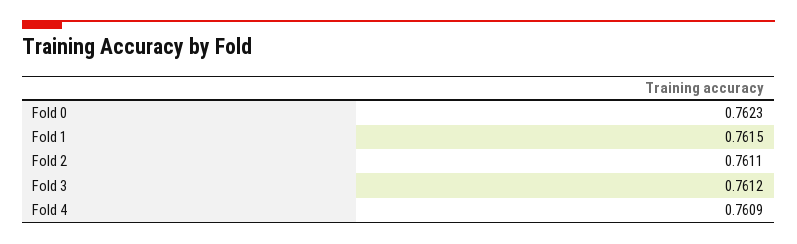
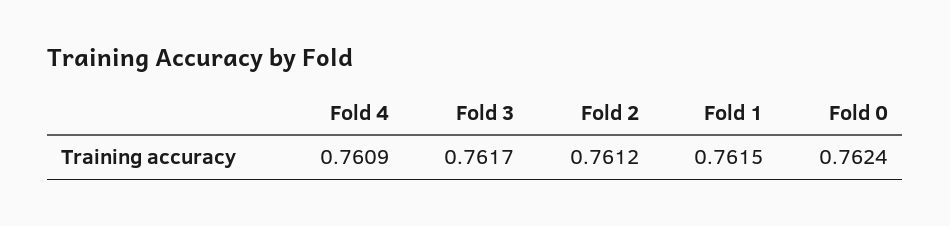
  {
-   "Fold 0": 0.7623,
+   "Fold 0": 0.7624,
    "Fold 1": 0.7615,
-   "Fold 2": 0.7611,
+   "Fold 2": 0.7612,
-   "Fold 3": 0.7612,
+   "Fold 3": 0.7617,
    "Fold 4": 0.7609
  }

